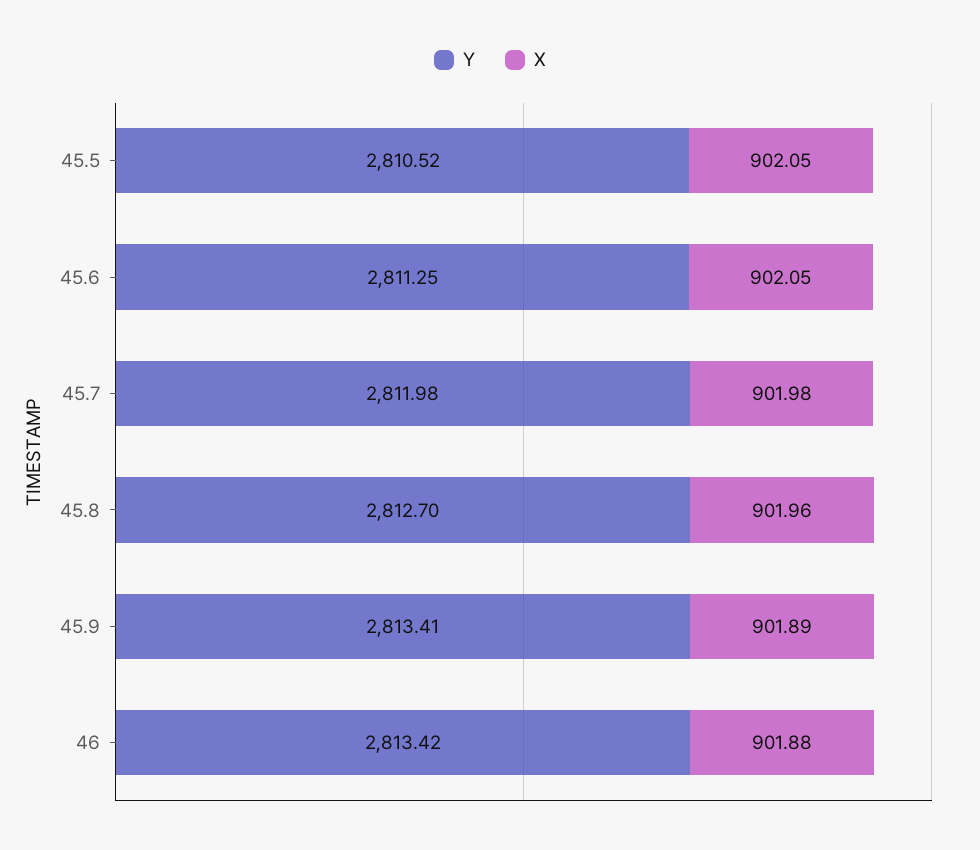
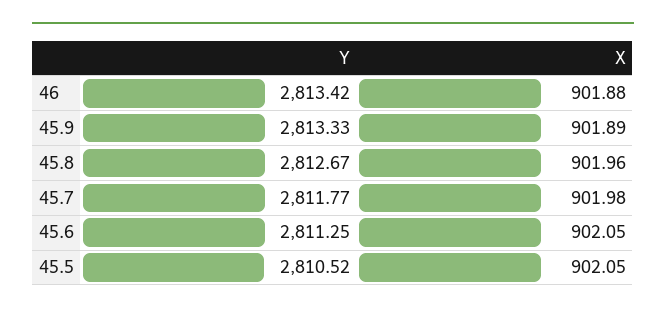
  {
    "Y": {
      "45.5": 2810.52,
      "45.6": 2811.25,
-     "45.7": 2811.98,
+     "45.7": 2811.77,
-     "45.8": 2812.7,
+     "45.8": 2812.67,
-     "45.9": 2813.41,
+     "45.9": 2813.33,
      "46": 2813.42
    },
    "X": {
      "45.5": 902.05,
      "45.6": 902.05,
      "45.7": 901.98,
      "45.8": 901.96,
      "45.9": 901.89,
      "46": 901.88
    }
  }

